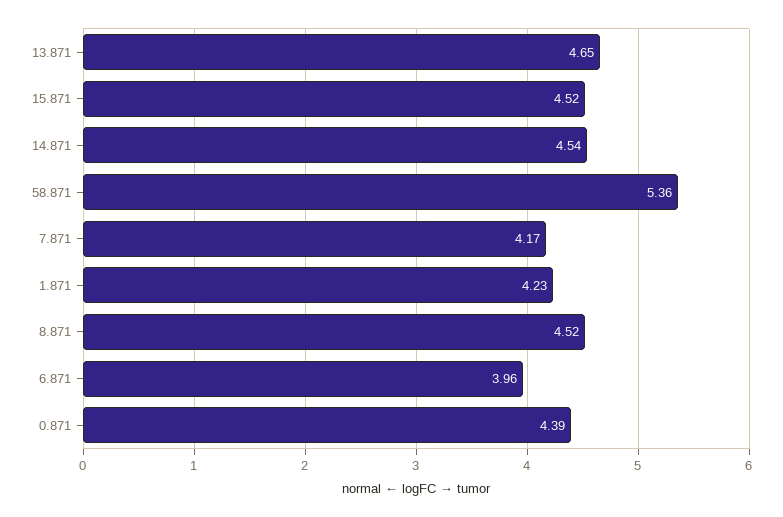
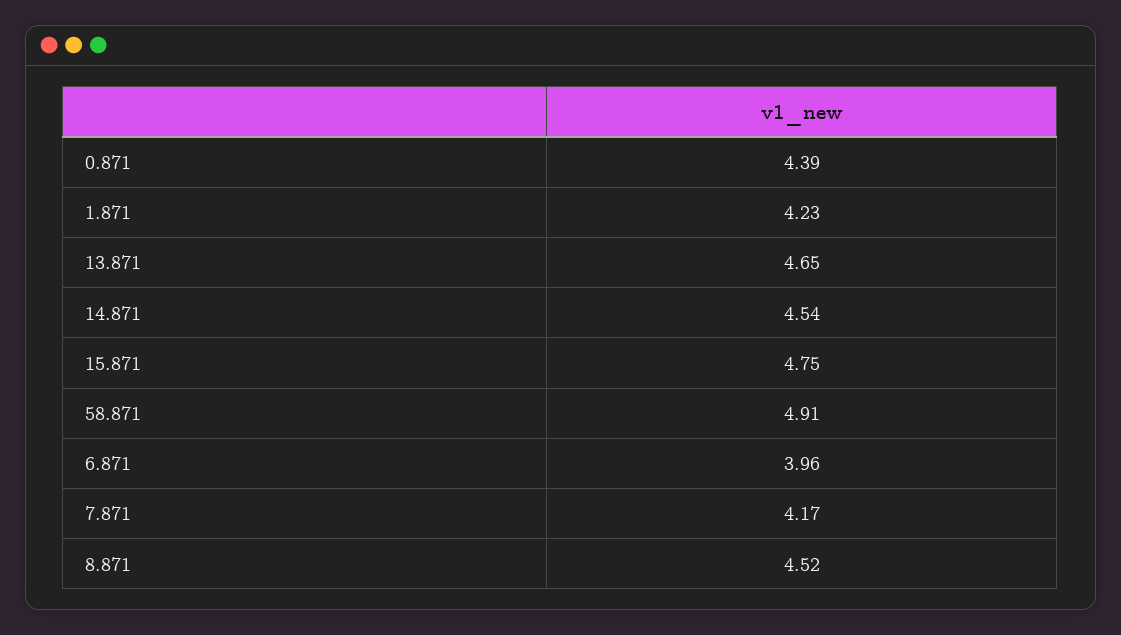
  {
    "13.871": 4.65,
-   "15.871": 4.52,
+   "15.871": 4.75,
    "14.871": 4.54,
-   "58.871": 5.36,
+   "58.871": 4.91,
    "7.871": 4.17,
    "1.871": 4.23,
    "8.871": 4.52,
    "6.871": 3.96,
    "0.871": 4.39
  }

